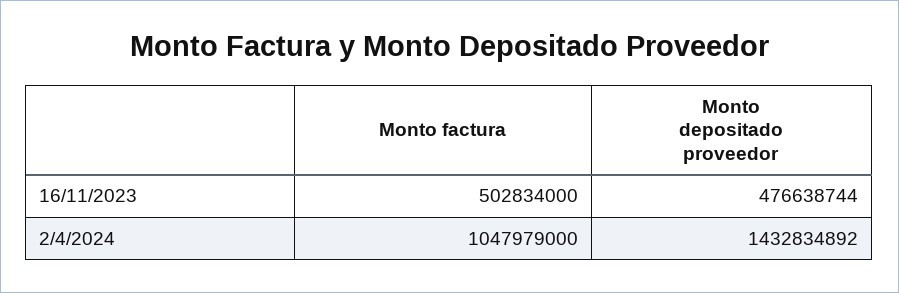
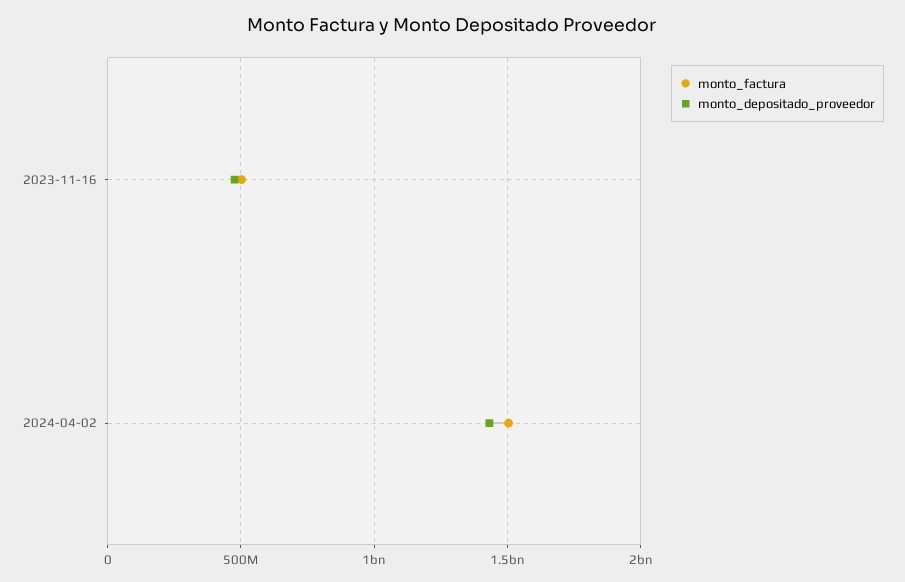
  {
    "Monto factura": {
      "16/11/2023": 502834000,
-     "2/4/2024": 1047979000
+     "2/4/2024": 1500000000
    },
    "Monto depositado proveedor": {
      "16/11/2023": 476638744,
      "2/4/2024": 1432834892
    }
  }

